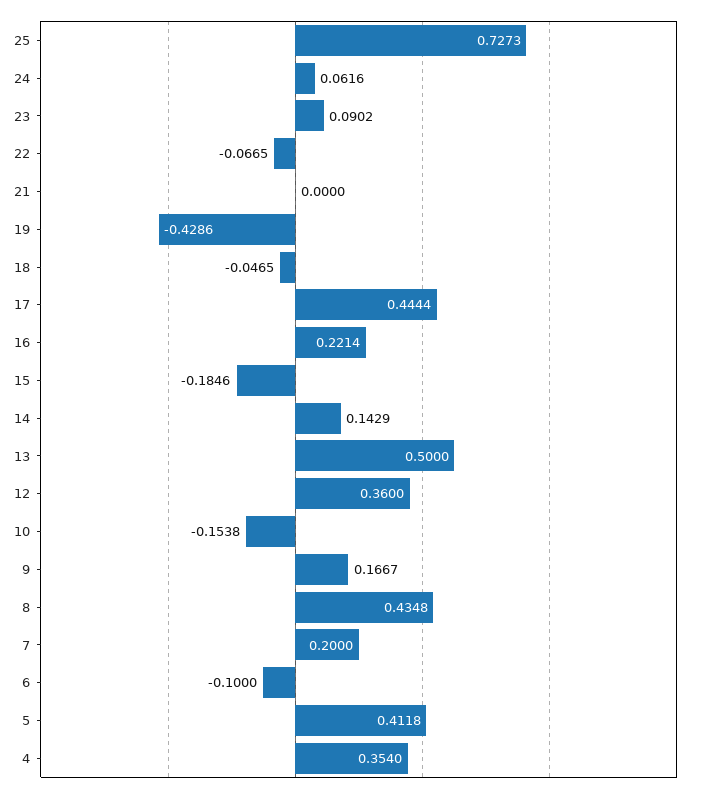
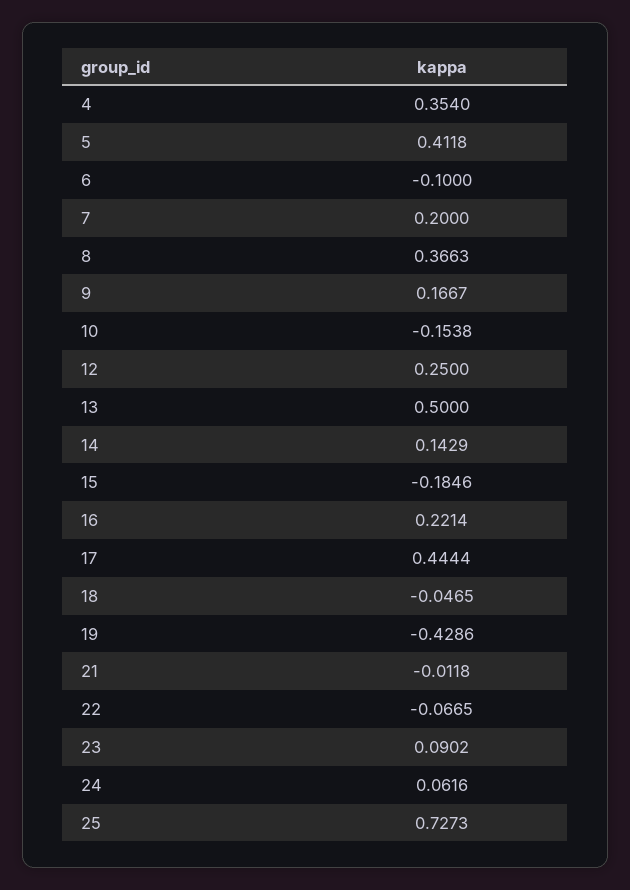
  {
    "25": 0.7273,
    "24": 0.0616,
    "23": 0.0902,
    "22": -0.0665,
-   "21": 0,
+   "21": -0.0118,
    "19": -0.4286,
    "18": -0.0465,
    "17": 0.4444,
    "16": 0.2214,
    "15": -0.1846,
    "14": 0.1429,
    "13": 0.5,
-   "12": 0.36,
+   "12": 0.25,
    "10": -0.1538,
    "9": 0.1667,
-   "8": 0.4348,
+   "8": 0.3663,
    "7": 0.2,
    "6": -0.1,
    "5": 0.4118,
    "4": 0.354
  }

